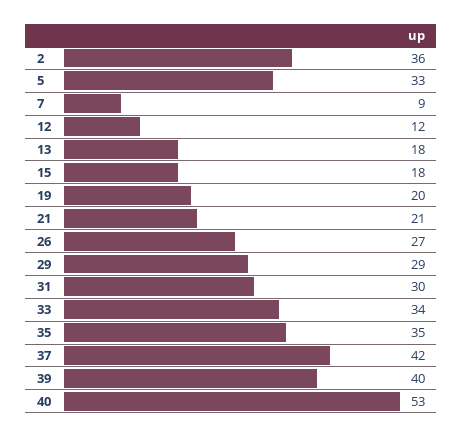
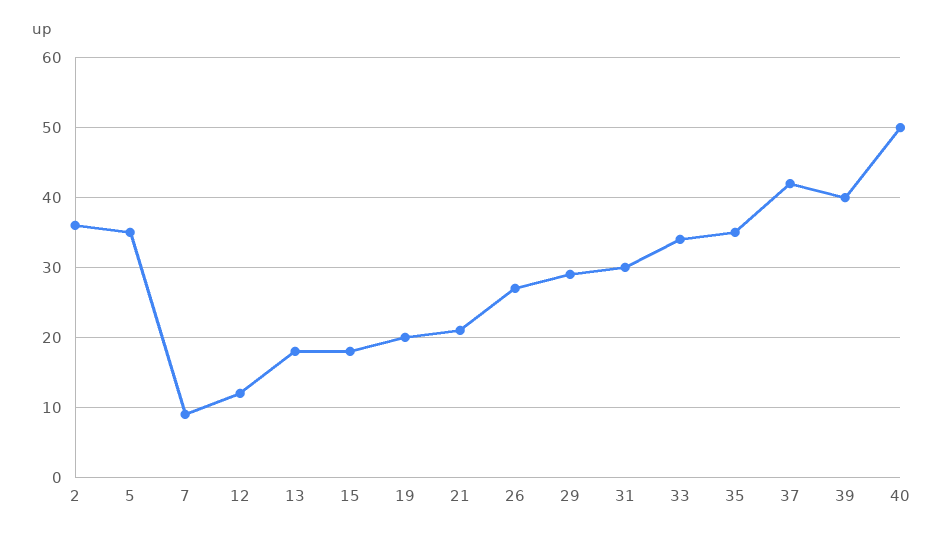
  {
    "2": 36,
-   "5": 33,
+   "5": 35,
    "7": 9,
    "12": 12,
    "13": 18,
    "15": 18,
    "19": 20,
    "21": 21,
    "26": 27,
    "29": 29,
    "31": 30,
    "33": 34,
    "35": 35,
    "37": 42,
    "39": 40,
-   "40": 53
+   "40": 50
  }

